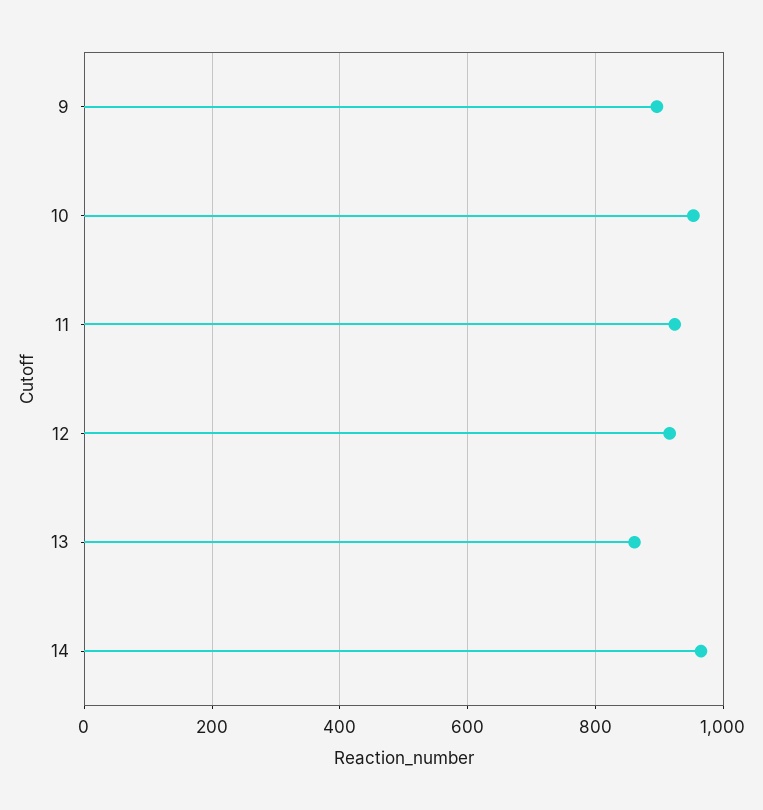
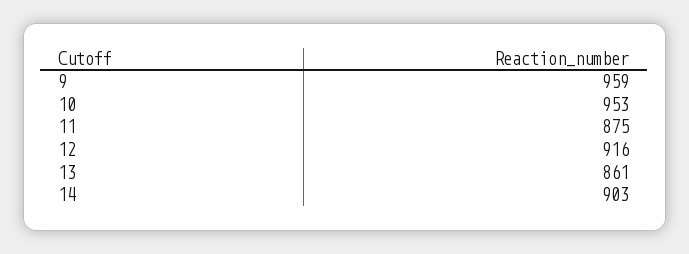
  {
-   "9": 900,
+   "9": 959,
    "10": 953,
-   "11": 920,
+   "11": 875,
    "12": 916,
    "13": 861,
-   "14": 960
+   "14": 903
  }

